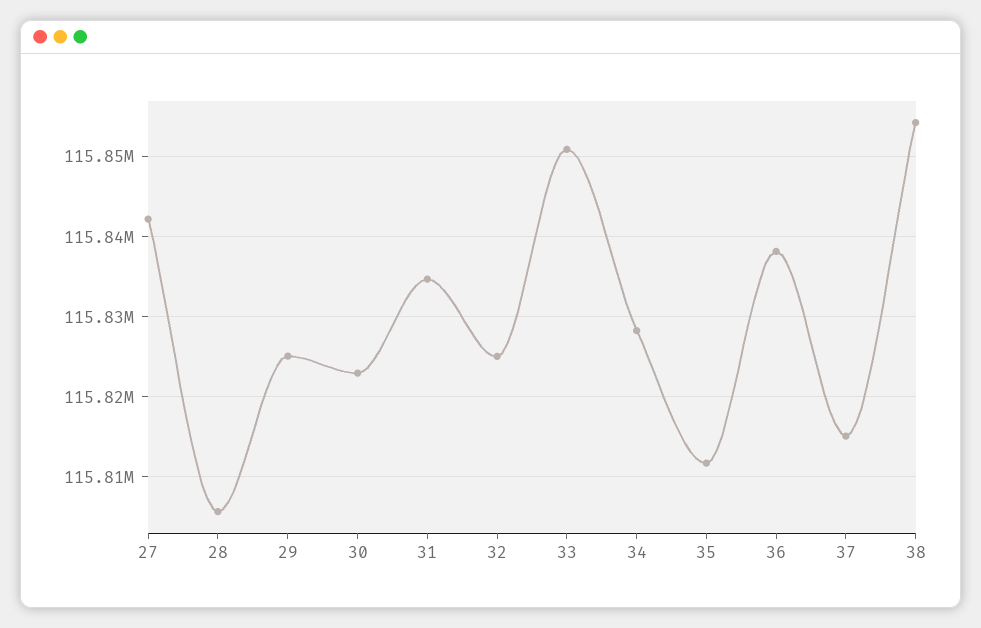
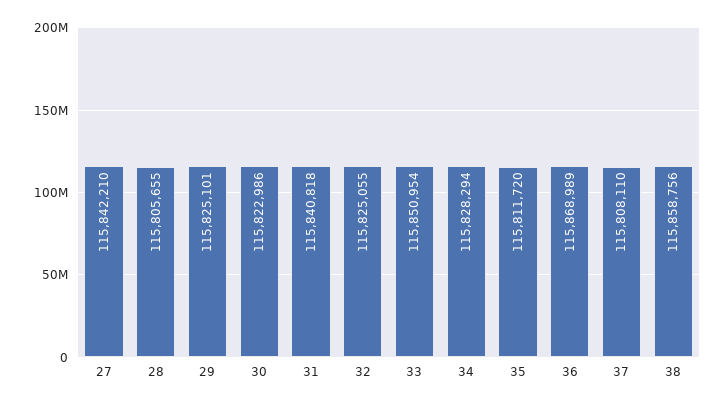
  {
    "27": 115842210,
    "28": 115805655,
    "29": 115825101,
    "30": 115822986,
-   "31": 115835000,
+   "31": 115840818,
    "32": 115825055,
    "33": 115850954,
    "34": 115828294,
    "35": 115811720,
-   "36": 115838000,
+   "36": 115868989,
-   "37": 115815000,
+   "37": 115808110,
-   "38": 115854000
+   "38": 115858756
  }

